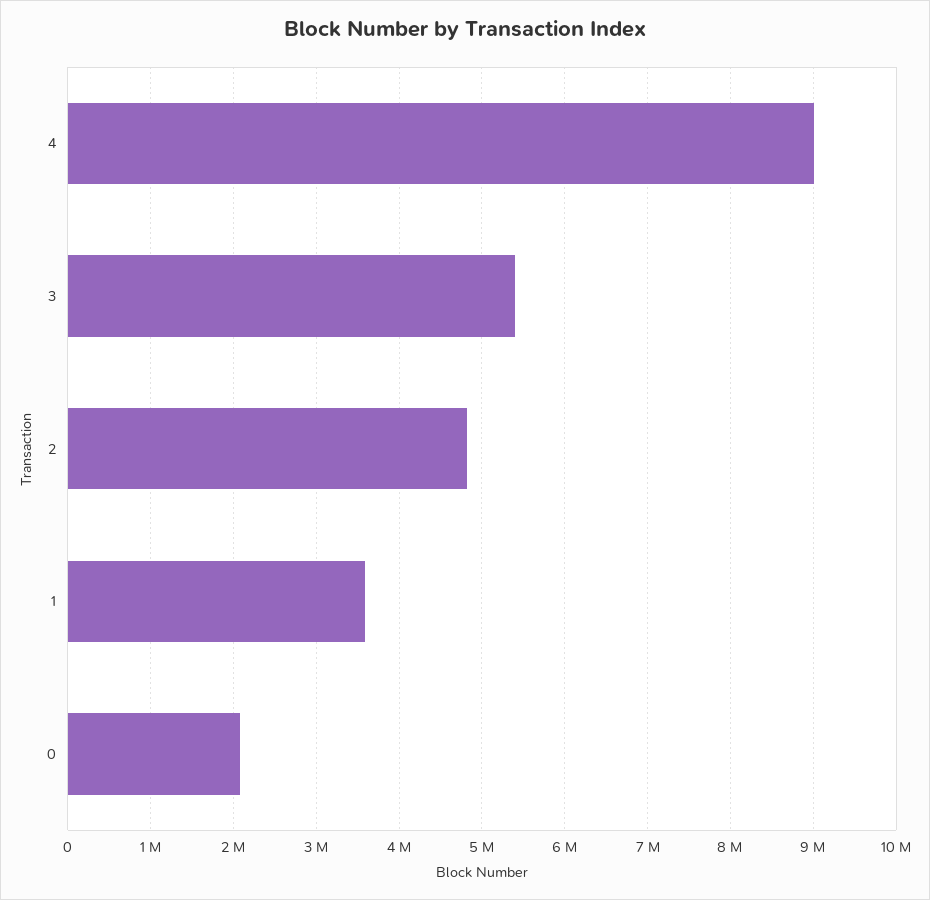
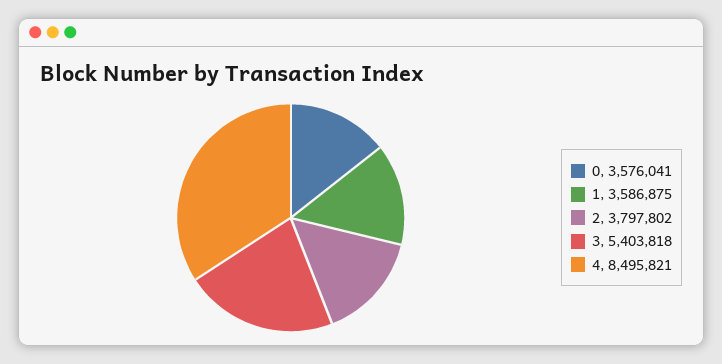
  {
-   "4": 9000000,
+   "4": 8495821,
    "3": 5403818,
-   "2": 4800000,
+   "2": 3797802,
    "1": 3586875,
-   "0": 2100000
+   "0": 3576041
  }

